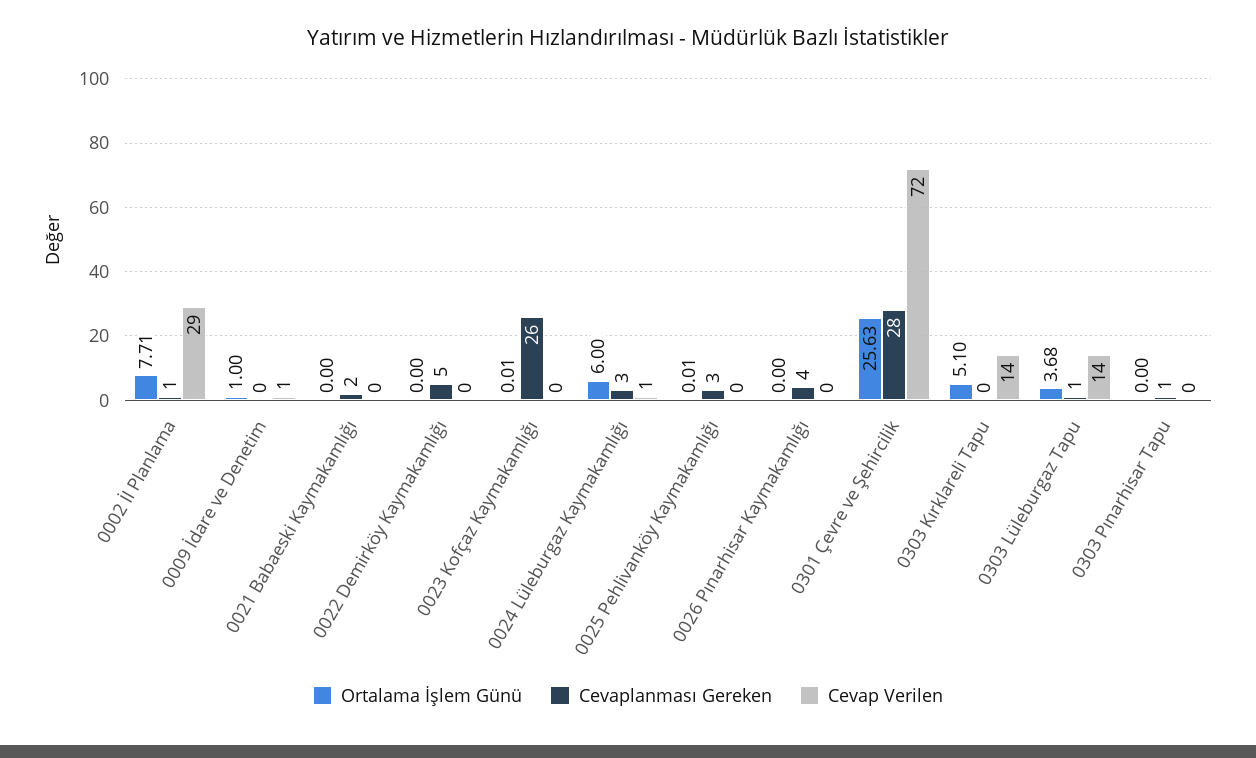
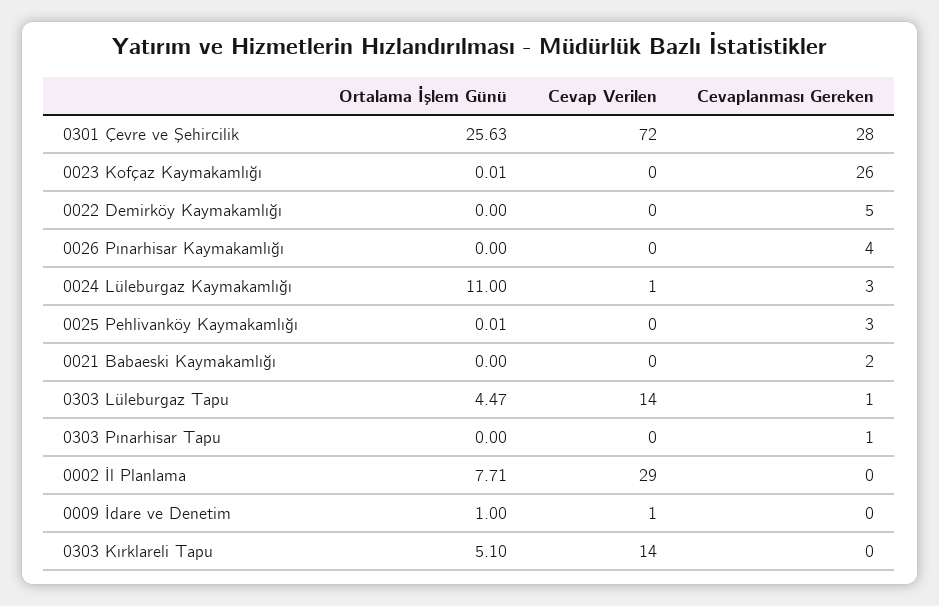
  {
    "Ortalama İşlem Günü": {
      "0002 İl Planlama": 7.71,
      "0009 İdare ve Denetim": 1,
      "0021 Babaeski Kaymakamlığı": 0,
      "0022 Demirköy Kaymakamlığı": 0,
      "0023 Kofçaz Kaymakamlığı": 0.01,
-     "0024 Lüleburgaz Kaymakamlığı": 6,
+     "0024 Lüleburgaz Kaymakamlığı": 11,
      "0025 Pehlivanköy Kaymakamlığı": 0.01,
      "0026 Pınarhisar Kaymakamlığı": 0,
      "0301 Çevre ve Şehircilik": 25.63,
      "0303 Kırklareli Tapu": 5.1,
-     "0303 Lüleburgaz Tapu": 3.68,
+     "0303 Lüleburgaz Tapu": 4.47,
      "0303 Pınarhisar Tapu": 0
    },
    "Cevaplanması Gereken": {
-     "0002 İl Planlama": 1,
+     "0002 İl Planlama": 0,
      "0009 İdare ve Denetim": 0,
      "0021 Babaeski Kaymakamlığı": 2,
      "0022 Demirköy Kaymakamlığı": 5,
      "0023 Kofçaz Kaymakamlığı": 26,
      "0024 Lüleburgaz Kaymakamlığı": 3,
      "0025 Pehlivanköy Kaymakamlığı": 3,
      "0026 Pınarhisar Kaymakamlığı": 4,
      "0301 Çevre ve Şehircilik": 28,
      "0303 Kırklareli Tapu": 0,
      "0303 Lüleburgaz Tapu": 1,
      "0303 Pınarhisar Tapu": 1
    },
    "Cevap Verilen": {
      "0002 İl Planlama": 29,
      "0009 İdare ve Denetim": 1,
      "0021 Babaeski Kaymakamlığı": 0,
      "0022 Demirköy Kaymakamlığı": 0,
      "0023 Kofçaz Kaymakamlığı": 0,
      "0024 Lüleburgaz Kaymakamlığı": 1,
      "0025 Pehlivanköy Kaymakamlığı": 0,
      "0026 Pınarhisar Kaymakamlığı": 0,
      "0301 Çevre ve Şehircilik": 72,
      "0303 Kırklareli Tapu": 14,
      "0303 Lüleburgaz Tapu": 14,
      "0303 Pınarhisar Tapu": 0
    }
  }

